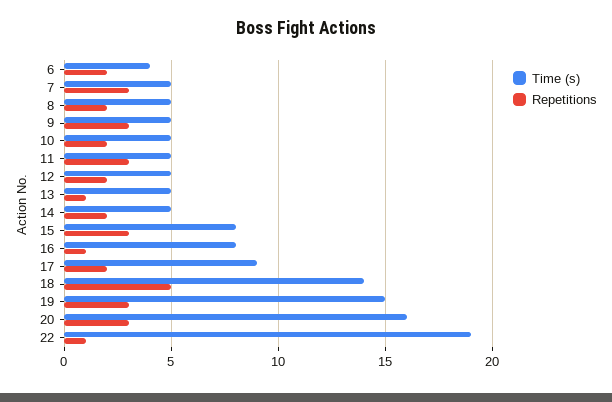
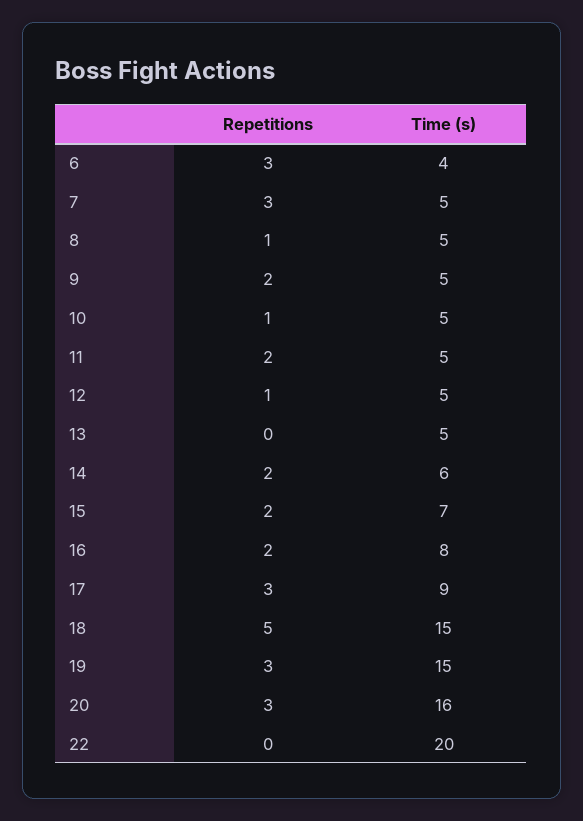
  {
    "Time (s)": {
      "6": 4,
      "7": 5,
      "8": 5,
      "9": 5,
      "10": 5,
      "11": 5,
      "12": 5,
      "13": 5,
-     "14": 5,
+     "14": 6,
-     "15": 8,
+     "15": 7,
      "16": 8,
      "17": 9,
-     "18": 14,
+     "18": 15,
      "19": 15,
      "20": 16,
-     "22": 19
+     "22": 20
    },
    "Repetitions": {
-     "6": 2,
+     "6": 3,
      "7": 3,
-     "8": 2,
+     "8": 1,
-     "9": 3,
+     "9": 2,
-     "10": 2,
+     "10": 1,
-     "11": 3,
+     "11": 2,
-     "12": 2,
+     "12": 1,
-     "13": 1,
+     "13": 0,
      "14": 2,
-     "15": 3,
+     "15": 2,
-     "16": 1,
+     "16": 2,
-     "17": 2,
+     "17": 3,
      "18": 5,
      "19": 3,
      "20": 3,
-     "22": 1
+     "22": 0
    }
  }

